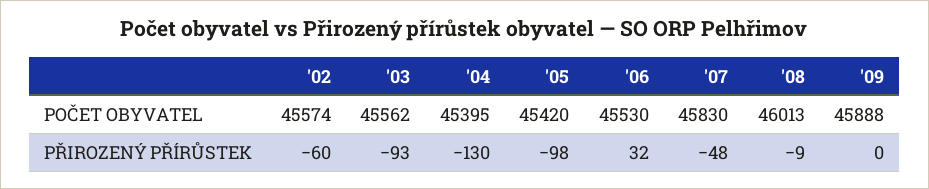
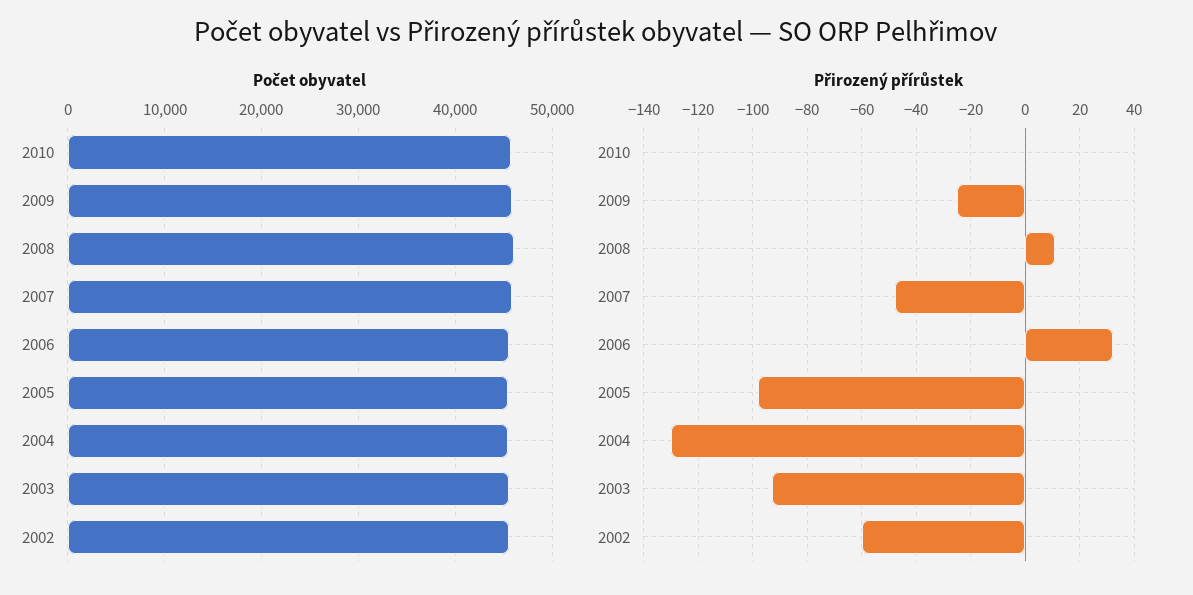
  {
    "POČET OBYVATEL": {
      "'02": 45574,
      "'03": 45562,
      "'04": 45395,
      "'05": 45420,
      "'06": 45530,
      "'07": 45830,
      "'08": 46013,
-     "'09": 45888
+     "'09": 45888,
+     "2010": 46000
    },
    "PŘIROZENÝ PŘÍRŮSTEK": {
      "'02": -60,
      "'03": -93,
      "'04": -130,
      "'05": -98,
      "'06": 32,
      "'07": -48,
-     "'08": -9,
+     "'08": 10,
-     "'09": 0
+     "'09": -25,
+     "2010": 0
    }
  }

